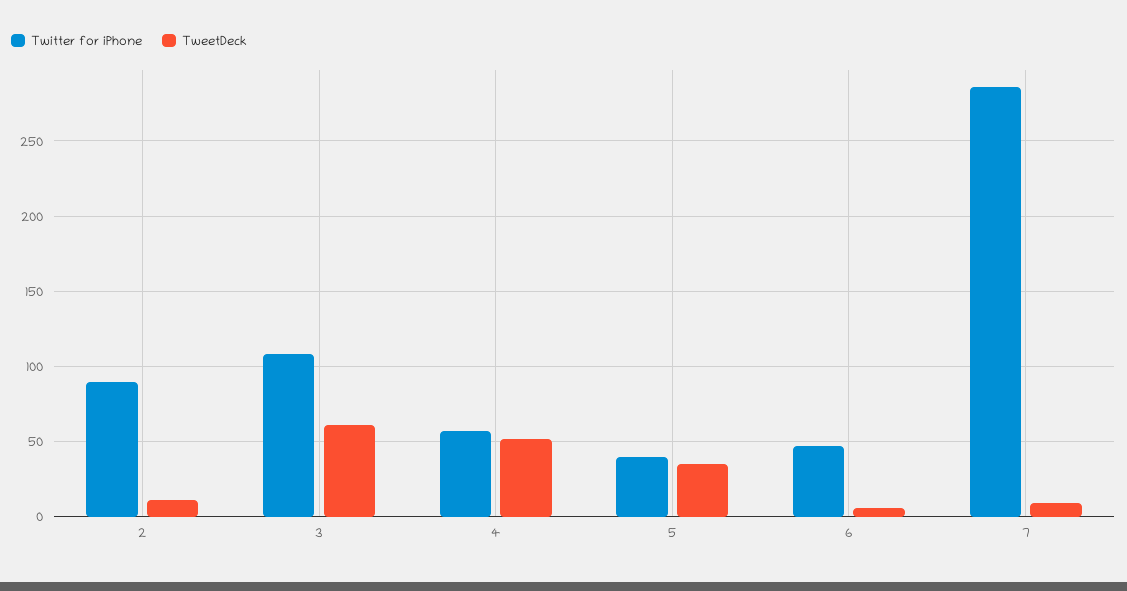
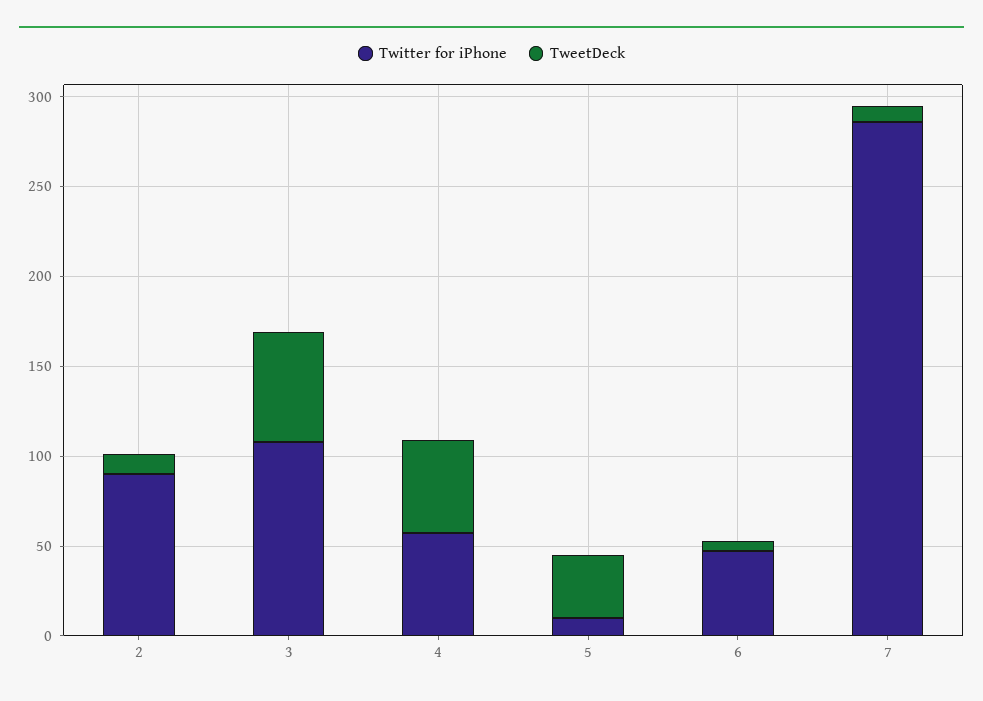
  {
    "Twitter for iPhone": {
      "2": 90,
      "3": 110,
      "4": 55,
-     "5": 40,
+     "5": 10,
      "6": 45,
      "7": 285
    },
    "TweetDeck": {
      "2": 10,
      "3": 60,
      "4": 50,
      "5": 35,
      "6": 5,
      "7": 10
    }
  }

